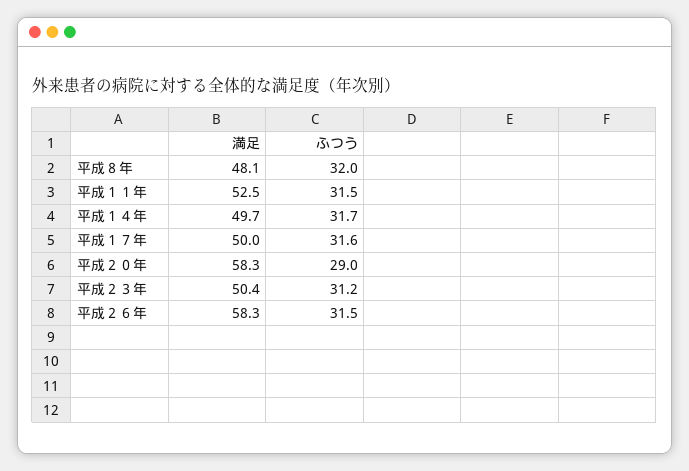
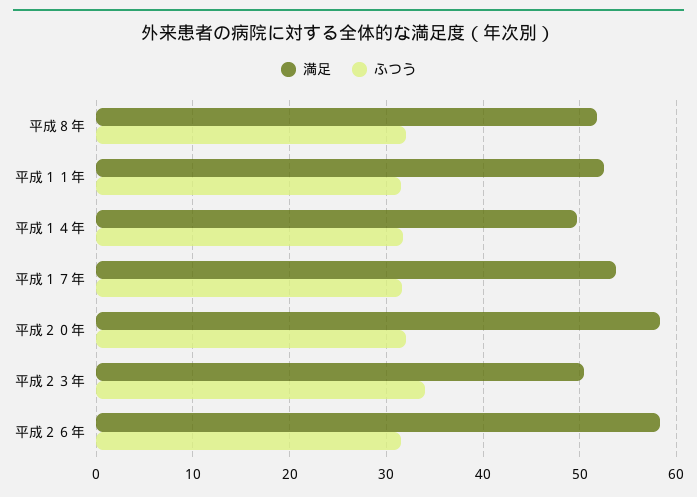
  {
    "満足": {
-     "平成８年": 48.1,
+     "平成８年": 52,
      "平成１１年": 52.5,
      "平成１４年": 49.7,
-     "平成１７年": 50,
+     "平成１７年": 54,
      "平成２０年": 58.3,
      "平成２３年": 50.4,
      "平成２６年": 58.3
    },
    "ふつう": {
      "平成８年": 32,
      "平成１１年": 31.5,
      "平成１４年": 31.7,
      "平成１７年": 31.6,
-     "平成２０年": 29,
+     "平成２０年": 32,
-     "平成２３年": 31.2,
+     "平成２３年": 34,
      "平成２６年": 31.5
    }
  }

